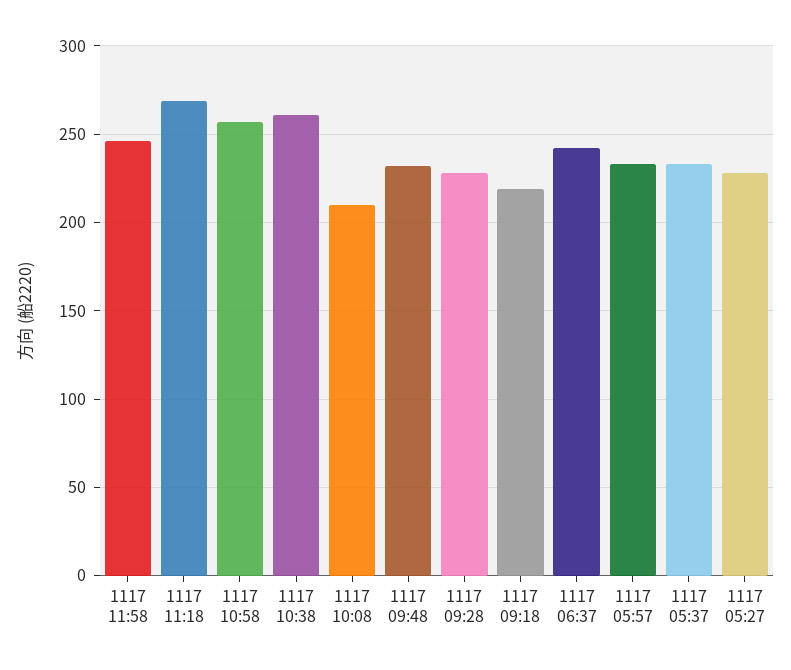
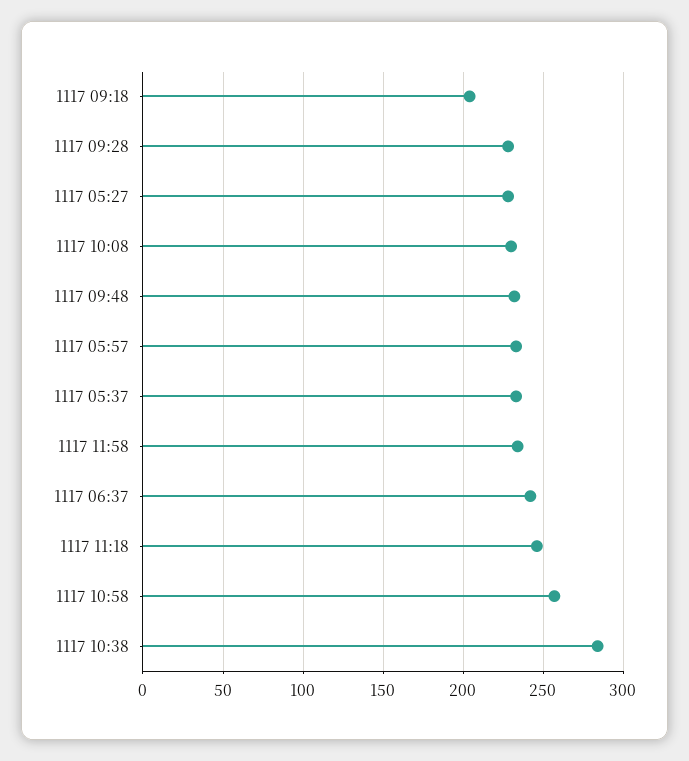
  {
-   "1117 11:58": 245,
+   "1117 11:58": 235,
-   "1117 11:18": 270,
+   "1117 11:18": 245,
    "1117 10:58": 255,
-   "1117 10:38": 260,
+   "1117 10:38": 285,
-   "1117 10:08": 210,
+   "1117 10:08": 230,
    "1117 09:48": 230,
    "1117 09:28": 230,
-   "1117 09:18": 220,
+   "1117 09:18": 205,
    "1117 06:37": 240,
    "1117 05:57": 235,
    "1117 05:37": 235,
    "1117 05:27": 230
  }

